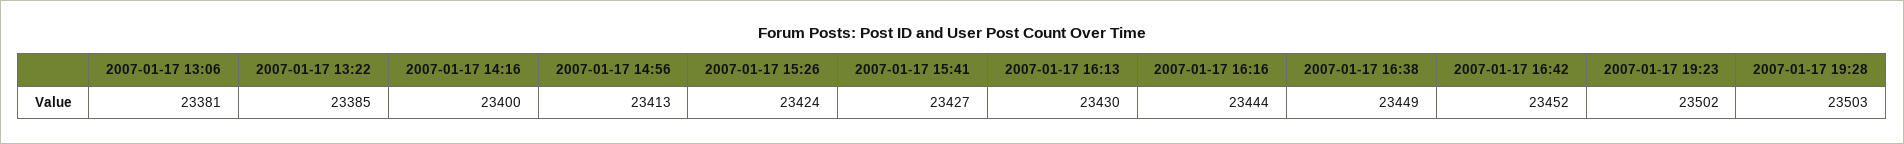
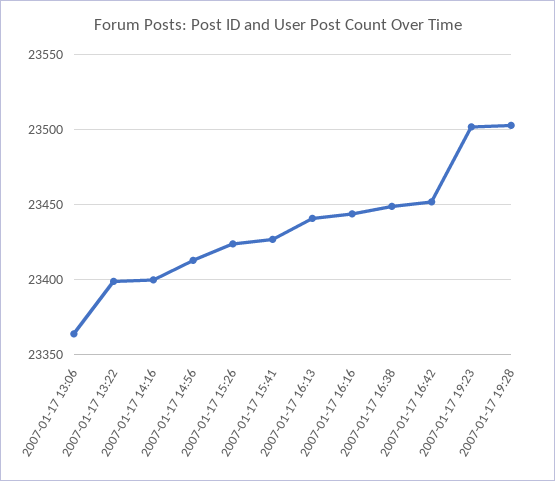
  {
-   "2007-01-17 13:06": 23381,
+   "2007-01-17 13:06": 23365,
-   "2007-01-17 13:22": 23385,
+   "2007-01-17 13:22": 23400,
    "2007-01-17 14:16": 23400,
    "2007-01-17 14:56": 23413,
    "2007-01-17 15:26": 23424,
    "2007-01-17 15:41": 23427,
-   "2007-01-17 16:13": 23430,
+   "2007-01-17 16:13": 23440,
    "2007-01-17 16:16": 23444,
    "2007-01-17 16:38": 23449,
    "2007-01-17 16:42": 23452,
    "2007-01-17 19:23": 23502,
    "2007-01-17 19:28": 23503
  }

